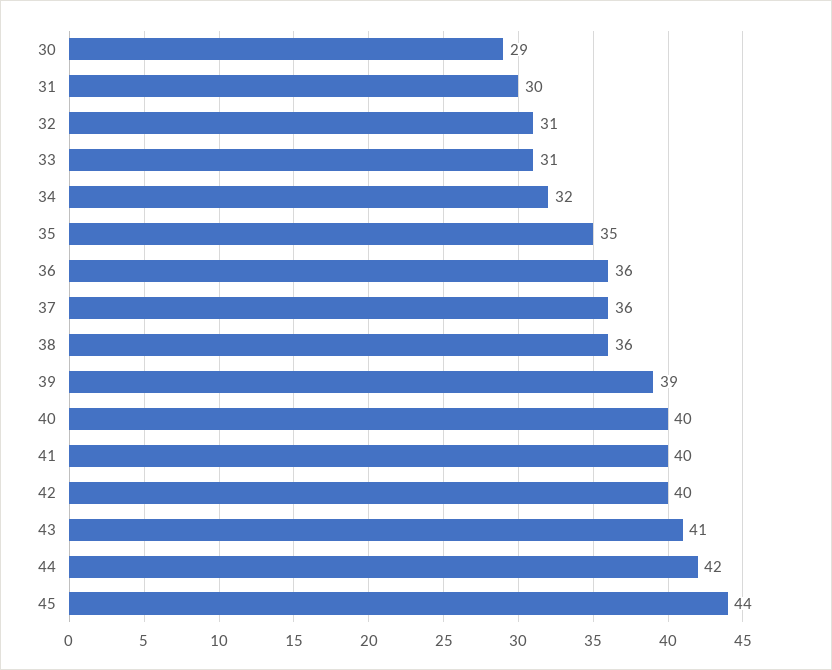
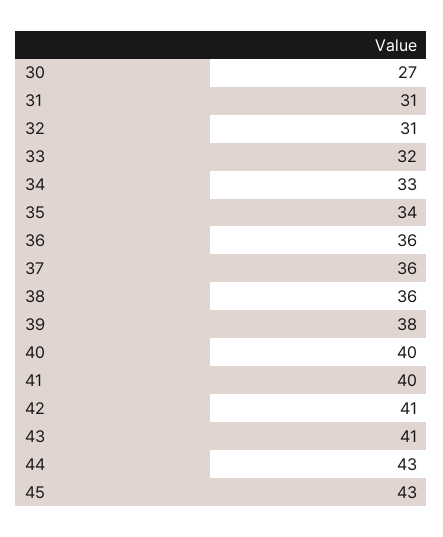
  {
-   "30": 29,
+   "30": 27,
-   "31": 30,
+   "31": 31,
    "32": 31,
-   "33": 31,
+   "33": 32,
-   "34": 32,
+   "34": 33,
-   "35": 35,
+   "35": 34,
    "36": 36,
    "37": 36,
    "38": 36,
-   "39": 39,
+   "39": 38,
    "40": 40,
    "41": 40,
-   "42": 40,
+   "42": 41,
    "43": 41,
-   "44": 42,
+   "44": 43,
-   "45": 44
+   "45": 43
  }

